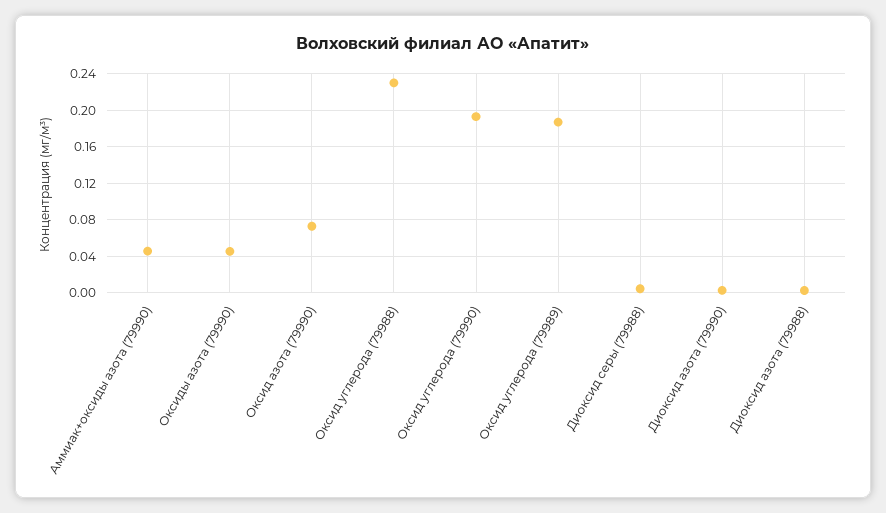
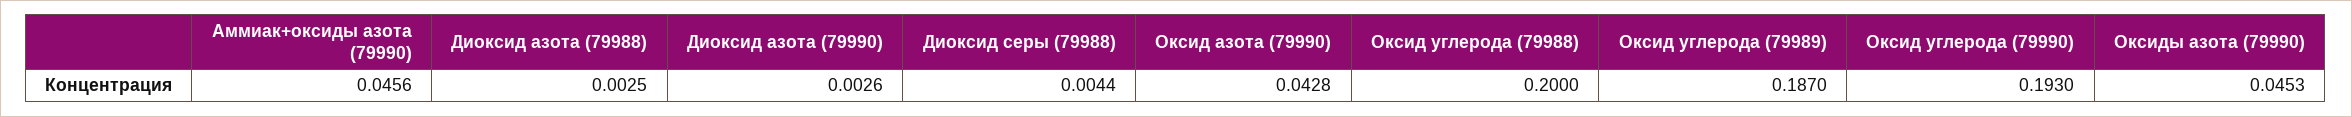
  {
    "Аммиак+оксиды азота (79990)": 0.0456,
    "Оксиды азота (79990)": 0.0453,
-   "Оксид азота (79990)": 0.07,
+   "Оксид азота (79990)": 0.0428,
-   "Оксид углерода (79988)": 0.23,
+   "Оксид углерода (79988)": 0.2,
    "Оксид углерода (79990)": 0.193,
    "Оксид углерода (79989)": 0.187,
    "Диоксид серы (79988)": 0.0044,
    "Диоксид азота (79990)": 0.0026,
    "Диоксид азота (79988)": 0.0025
  }

